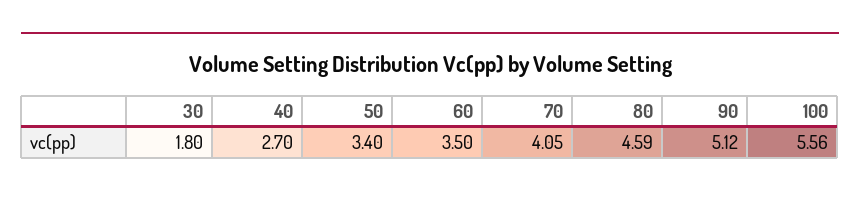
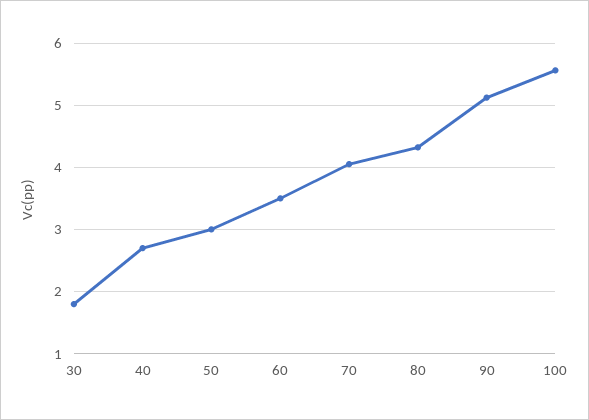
  {
    "30": 1.8,
    "40": 2.7,
-   "50": 3.4,
+   "50": 3,
    "60": 3.5,
    "70": 4.05,
-   "80": 4.59,
+   "80": 4.3,
    "90": 5.12,
    "100": 5.56
  }

